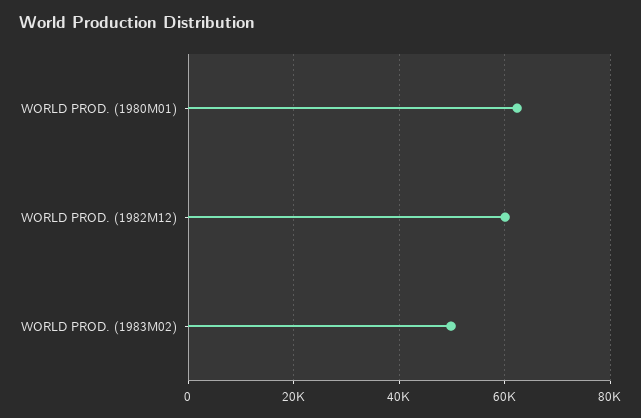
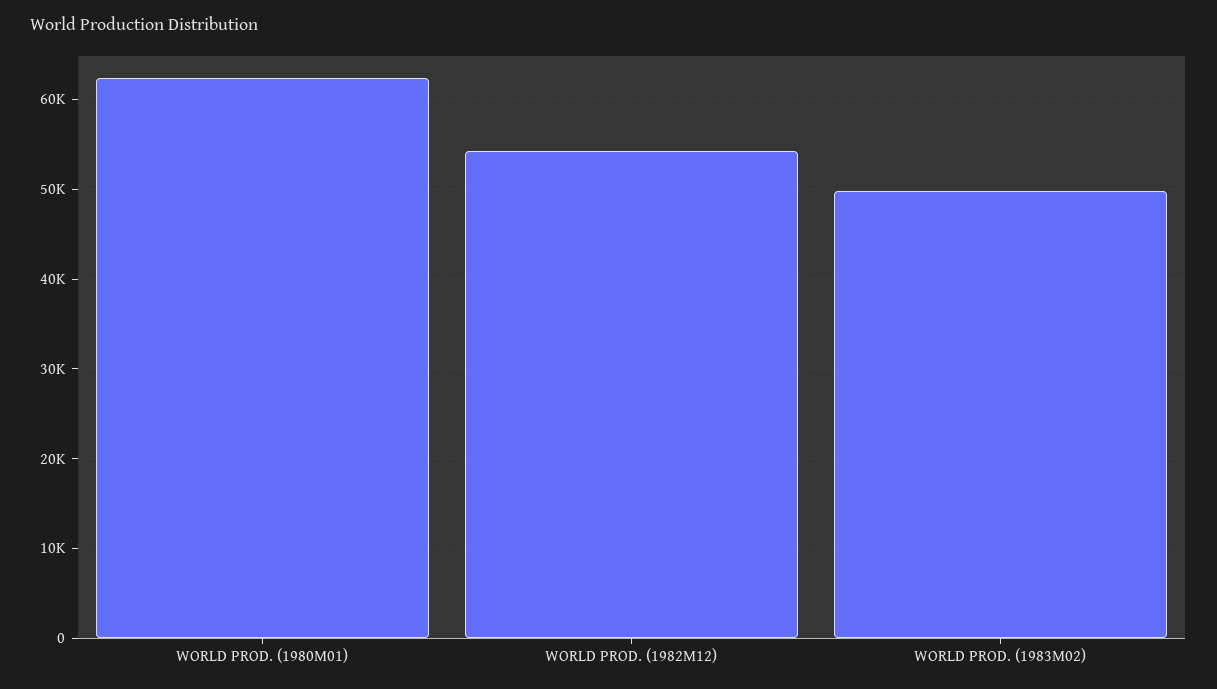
  {
    "WORLD PROD. (1980M01)": 62000,
-   "WORLD PROD. (1982M12)": 60000,
+   "WORLD PROD. (1982M12)": 54000,
    "WORLD PROD. (1983M02)": 50000
  }

